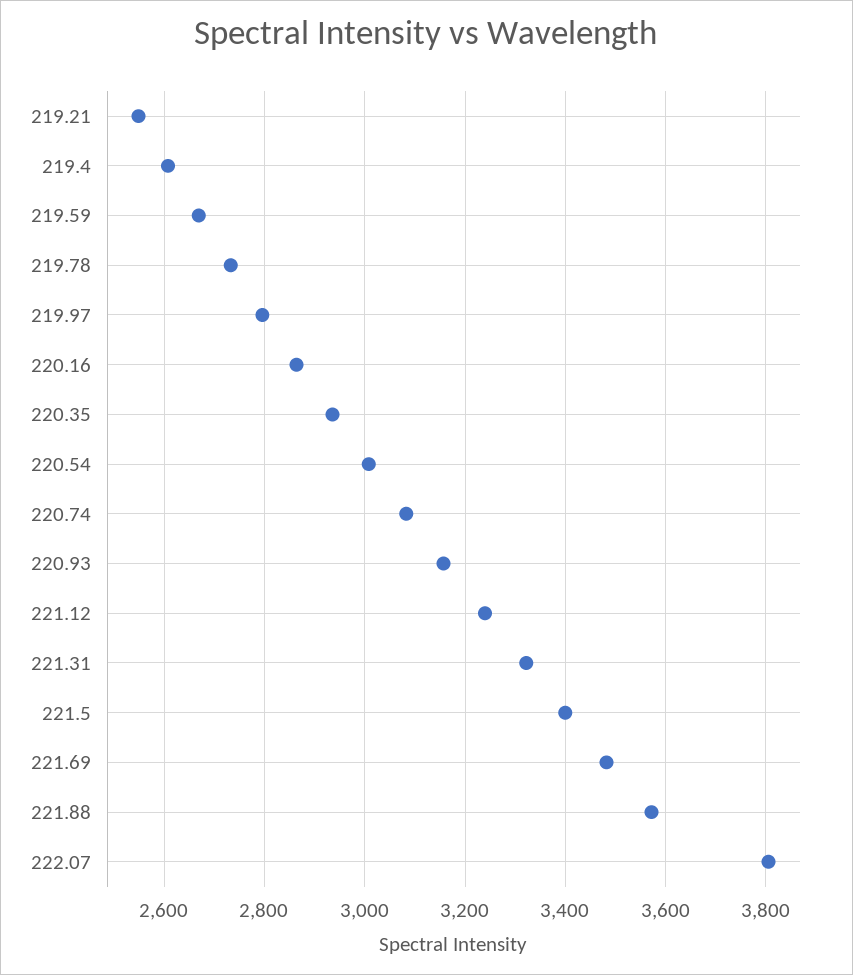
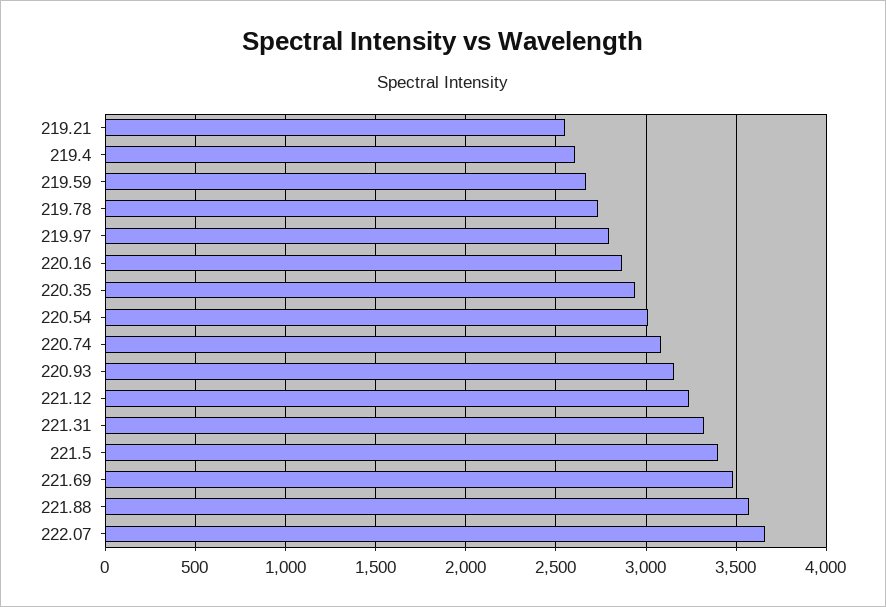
  {
    "219.21": 2540,
    "219.4": 2600,
    "219.59": 2660,
    "219.78": 2740,
    "219.97": 2800,
    "220.16": 2860,
    "220.35": 2940,
    "220.54": 3000,
    "220.74": 3080,
    "220.93": 3160,
    "221.12": 3240,
    "221.31": 3320,
    "221.5": 3400,
    "221.69": 3480,
    "221.88": 3580,
-   "222.07": 3800
+   "222.07": 3650
  }

